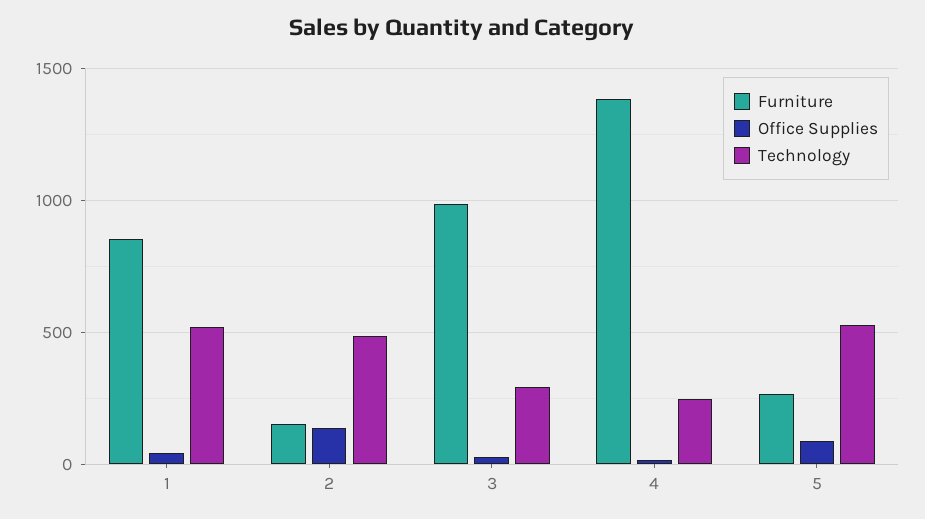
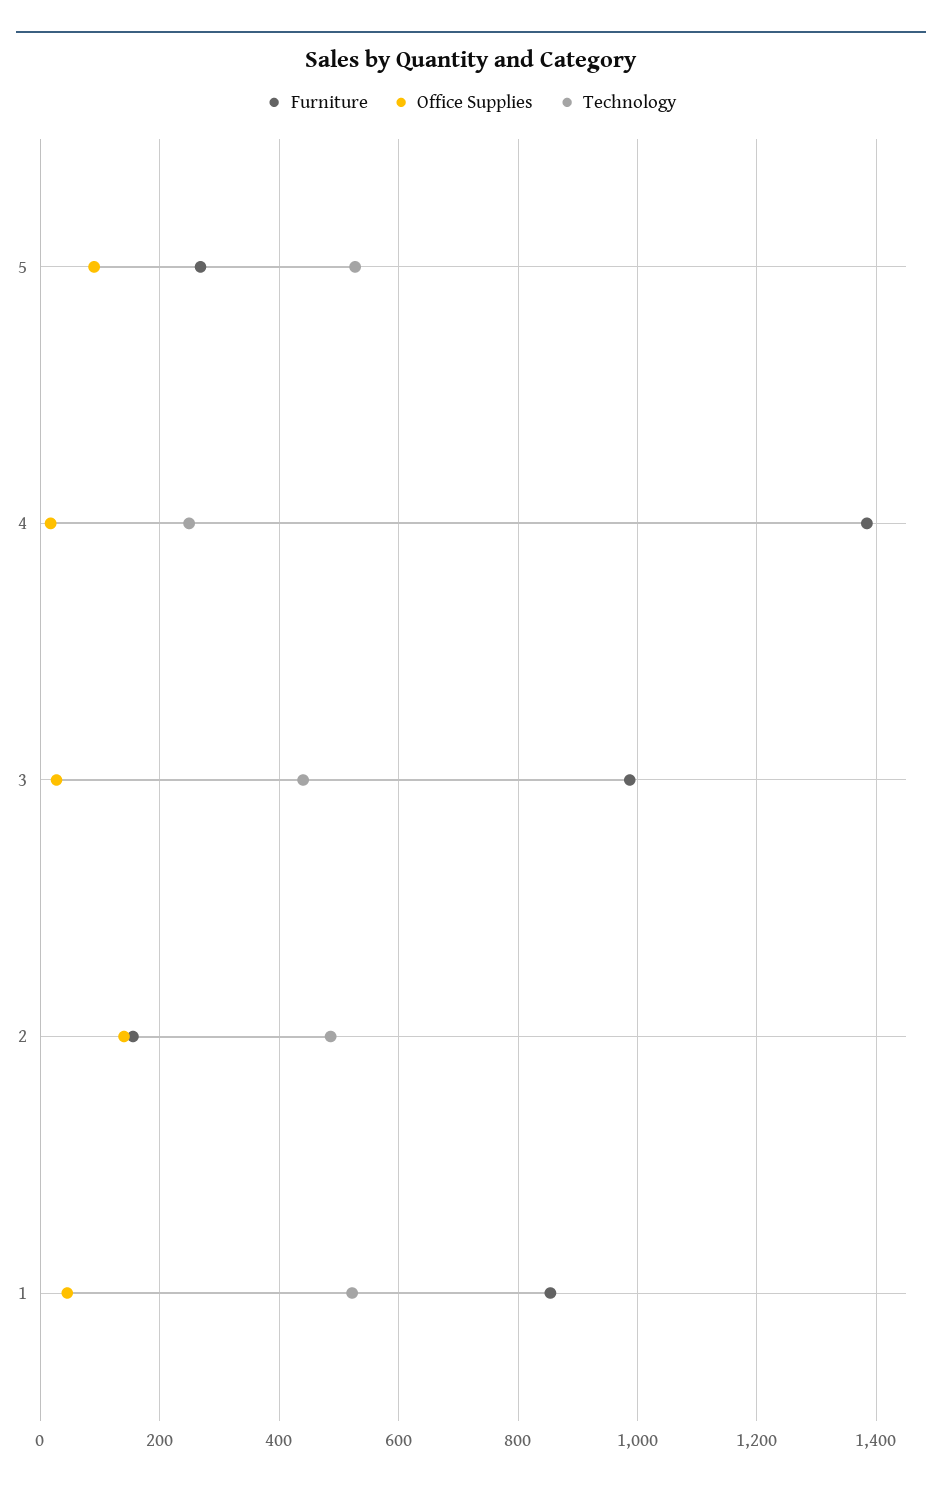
  {
    "Furniture": {
      "1": 860,
      "2": 160,
      "3": 980,
      "4": 1380,
      "5": 260
    },
    "Office Supplies": {
      "1": 40,
      "2": 140,
      "3": 20,
      "4": 20,
      "5": 100
    },
    "Technology": {
      "1": 520,
      "2": 480,
-     "3": 300,
+     "3": 440,
      "4": 240,
      "5": 520
    }
  }

